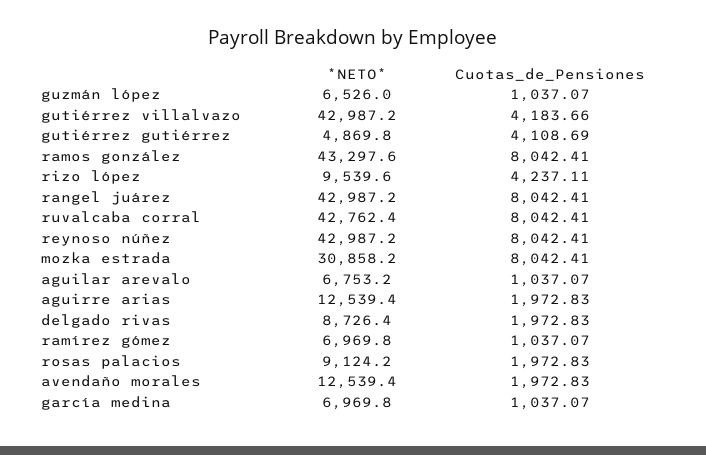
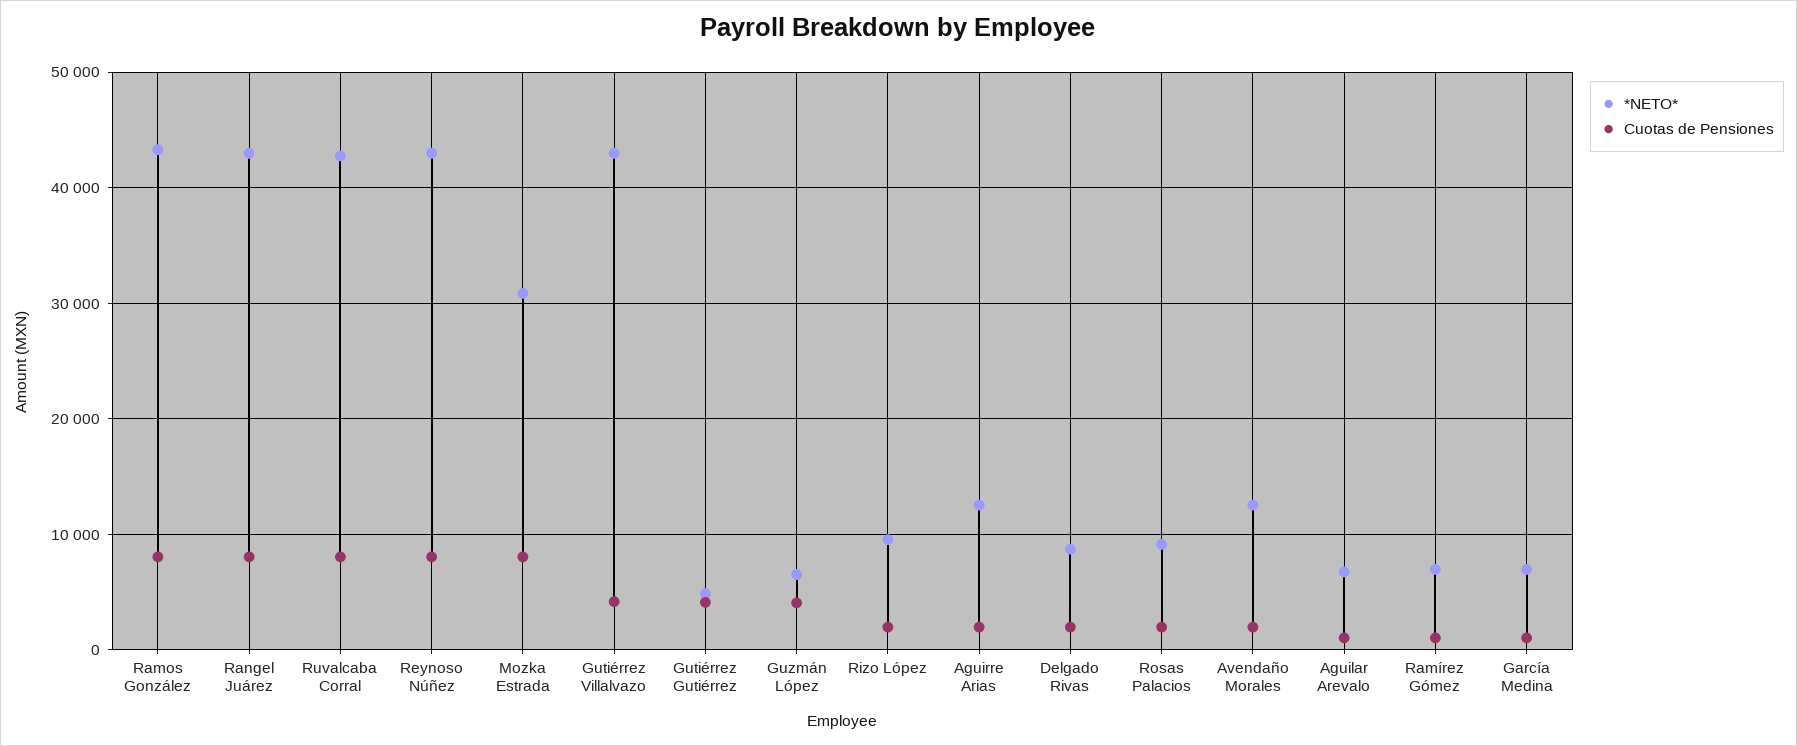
  {
    "*NETO*": {
      "guzmán lópez": 6526,
      "gutiérrez villalvazo": 42987.2,
      "gutiérrez gutiérrez": 4869.8,
      "ramos gonzález": 43297.6,
      "rizo lópez": 9539.6,
      "rangel juárez": 42987.2,
      "ruvalcaba corral": 42762.4,
      "reynoso núñez": 42987.2,
      "mozka estrada": 30858.2,
      "aguilar arevalo": 6753.2,
      "aguirre arias": 12539.4,
      "delgado rivas": 8726.4,
      "ramírez gómez": 6969.8,
      "rosas palacios": 9124.2,
      "avendaño morales": 12539.4,
      "garcía medina": 6969.8
    },
    "Cuotas_de_Pensiones": {
-     "guzmán lópez": 1037.07,
+     "guzmán lópez": 4000,
      "gutiérrez villalvazo": 4183.66,
      "gutiérrez gutiérrez": 4108.69,
      "ramos gonzález": 8042.41,
-     "rizo lópez": 4237.11,
+     "rizo lópez": 2000,
      "rangel juárez": 8042.41,
      "ruvalcaba corral": 8042.41,
      "reynoso núñez": 8042.41,
      "mozka estrada": 8042.41,
      "aguilar arevalo": 1037.07,
      "aguirre arias": 1972.83,
      "delgado rivas": 1972.83,
      "ramírez gómez": 1037.07,
      "rosas palacios": 1972.83,
      "avendaño morales": 1972.83,
      "garcía medina": 1037.07
    }
  }

